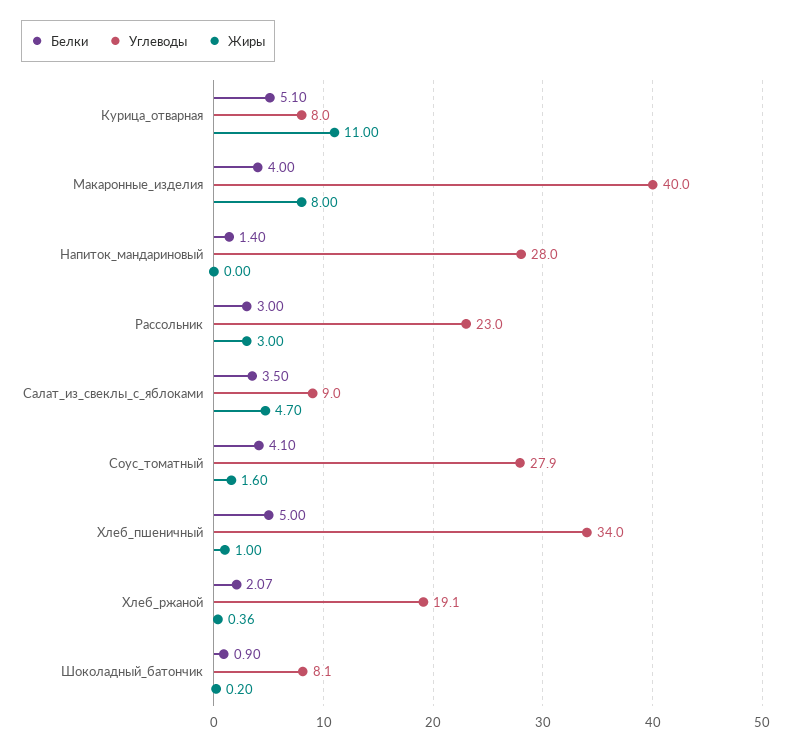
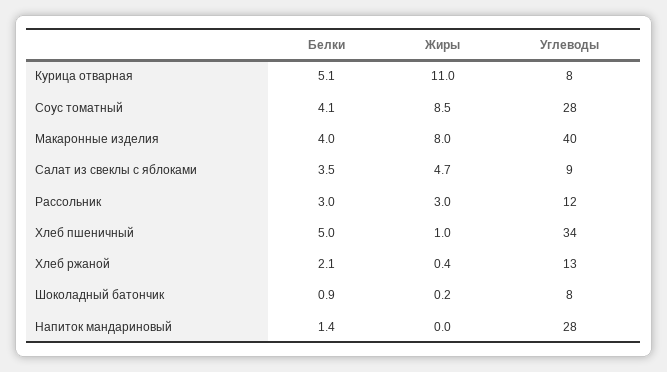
  {
    "Белки": {
      "Курица_отварная": 5.1,
      "Макаронные_изделия": 4,
      "Напиток_мандариновый": 1.4,
      "Рассольник": 3,
      "Салат_из_свеклы_с_яблоками": 3.5,
      "Соус_томатный": 4.1,
      "Хлеб_пшеничный": 5,
      "Хлеб_ржаной": 2.07,
      "Шоколадный_батончик": 0.9
    },
    "Углеводы": {
      "Курица_отварная": 8,
      "Макаронные_изделия": 40,
      "Напиток_мандариновый": 28,
-     "Рассольник": 23,
+     "Рассольник": 12,
      "Салат_из_свеклы_с_яблоками": 9,
      "Соус_томатный": 27.9,
      "Хлеб_пшеничный": 34,
-     "Хлеб_ржаной": 19.1,
+     "Хлеб_ржаной": 13,
      "Шоколадный_батончик": 8.1
    },
    "Жиры": {
      "Курица_отварная": 11,
      "Макаронные_изделия": 8,
      "Напиток_мандариновый": 0,
      "Рассольник": 3,
      "Салат_из_свеклы_с_яблоками": 4.7,
-     "Соус_томатный": 1.6,
+     "Соус_томатный": 8.5,
      "Хлеб_пшеничный": 1,
      "Хлеб_ржаной": 0.36,
      "Шоколадный_батончик": 0.2
    }
  }

